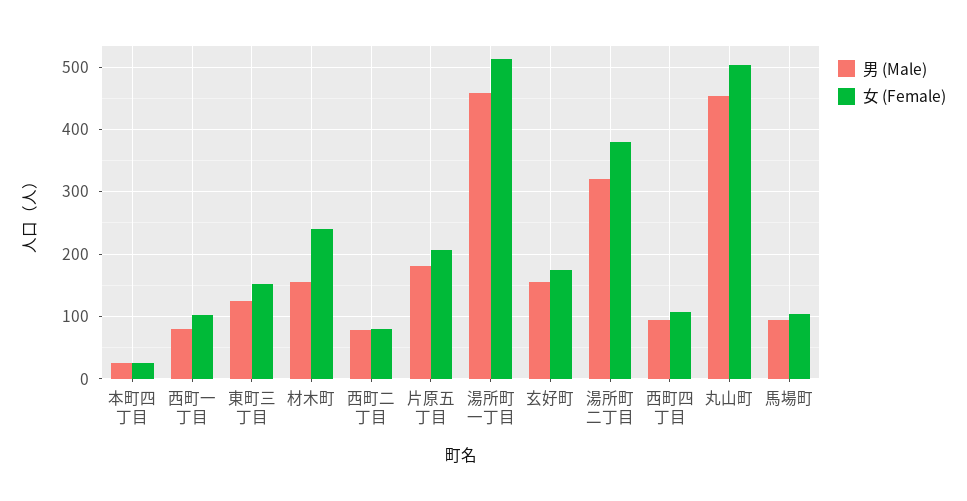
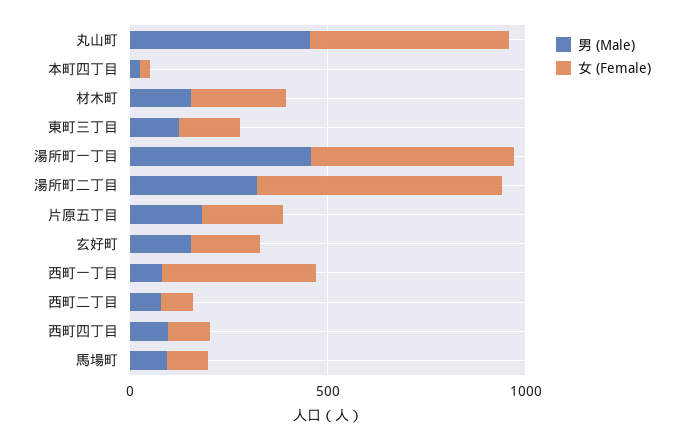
  {
    "男 (Male)": {
      "本町四丁目": 30,
      "西町一丁目": 80,
      "東町三丁目": 130,
      "材木町": 160,
      "西町二丁目": 80,
      "片原五丁目": 180,
      "湯所町一丁目": 460,
      "玄好町": 160,
      "湯所町二丁目": 320,
      "西町四丁目": 100,
      "丸山町": 450,
      "馬場町": 90
    },
    "女 (Female)": {
      "本町四丁目": 30,
-     "西町一丁目": 100,
+     "西町一丁目": 400,
      "東町三丁目": 150,
      "材木町": 240,
      "西町二丁目": 80,
      "片原五丁目": 210,
      "湯所町一丁目": 510,
      "玄好町": 170,
-     "湯所町二丁目": 380,
+     "湯所町二丁目": 600,
      "西町四丁目": 110,
      "丸山町": 500,
      "馬場町": 100
    }
  }

